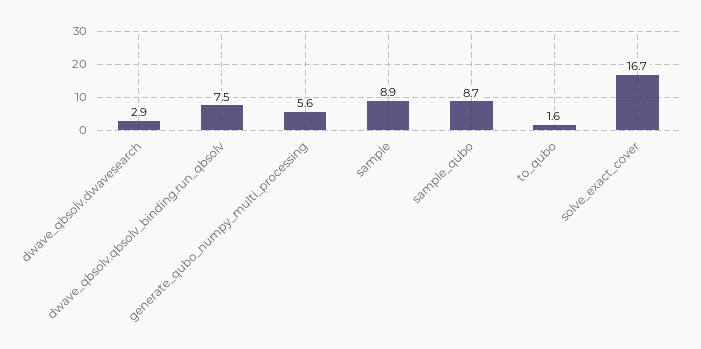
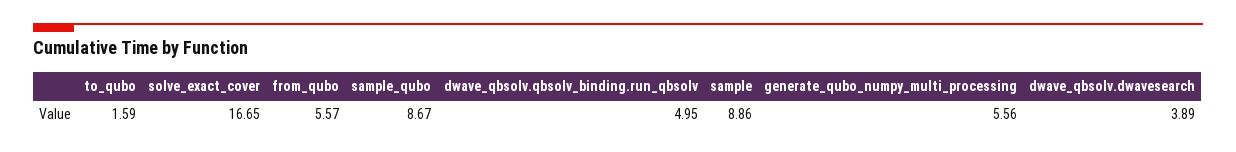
  {
-   "dwave_qbsolv.dwavesearch": 2.9,
+   "dwave_qbsolv.dwavesearch": 3.89,
-   "dwave_qbsolv.qbsolv_binding.run_qbsolv": 7.5,
+   "dwave_qbsolv.qbsolv_binding.run_qbsolv": 4.95,
    "generate_qubo_numpy_multi_processing": 5.56,
    "sample": 8.86,
    "sample_qubo": 8.67,
    "to_qubo": 1.59,
-   "solve_exact_cover": 16.65
+   "solve_exact_cover": 16.65,
+   "from_qubo": 5.57
  }

